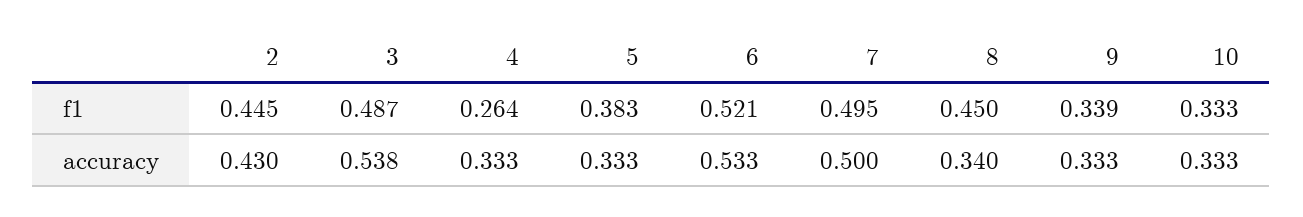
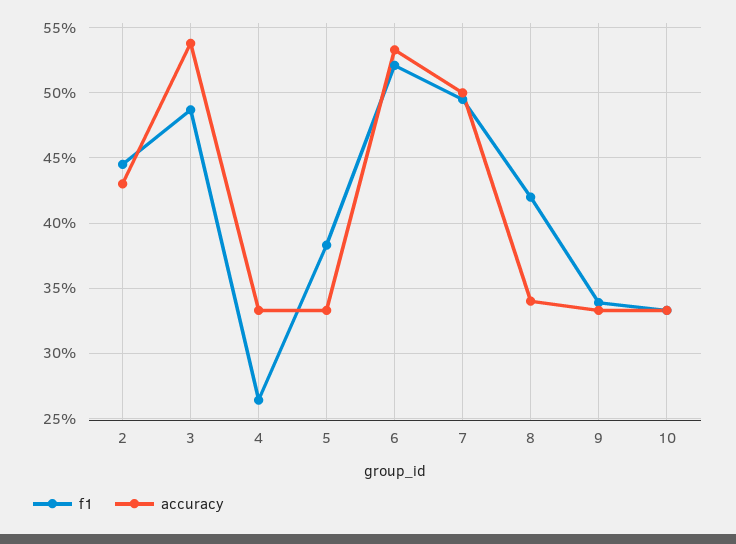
  {
    "f1": {
      "2": 0.445,
      "3": 0.487,
      "4": 0.264,
      "5": 0.383,
      "6": 0.521,
      "7": 0.495,
-     "8": 0.45,
+     "8": 0.42,
      "9": 0.339,
      "10": 0.333
    },
    "accuracy": {
      "2": 0.43,
      "3": 0.538,
      "4": 0.333,
      "5": 0.333,
      "6": 0.533,
      "7": 0.5,
      "8": 0.34,
      "9": 0.333,
      "10": 0.333
    }
  }

